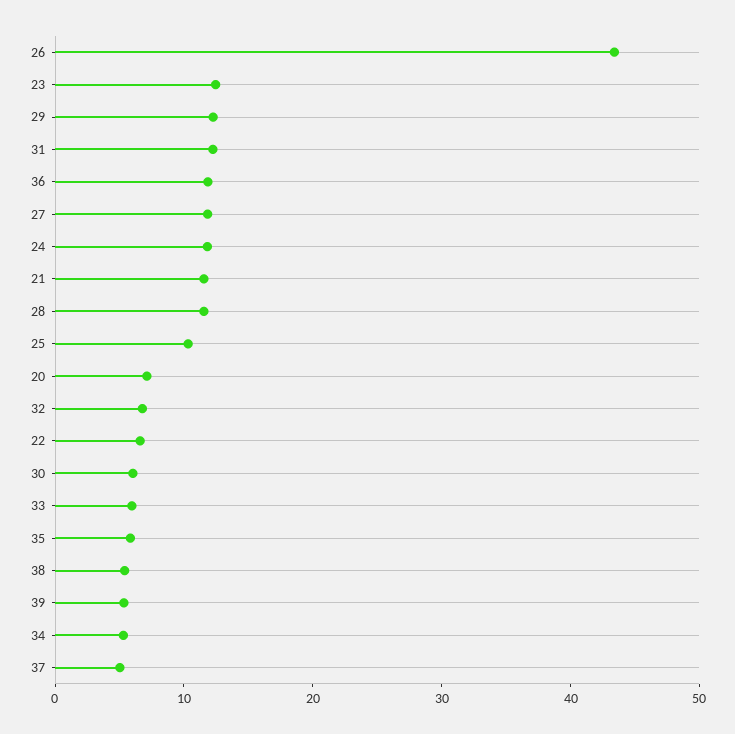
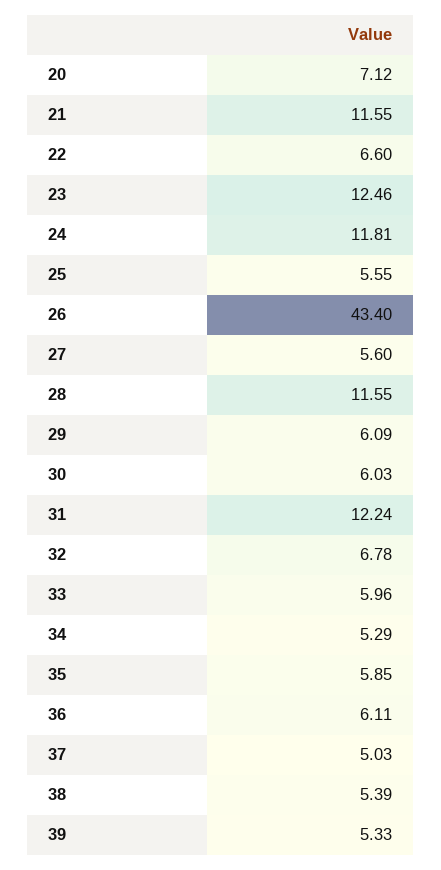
  {
    "26": 43.4,
    "23": 12.46,
-   "29": 12,
+   "29": 6.09,
    "31": 12.24,
-   "36": 12,
+   "36": 6.11,
-   "27": 12,
+   "27": 5.6,
    "24": 11.81,
    "21": 11.55,
    "28": 11.55,
-   "25": 10,
+   "25": 5.55,
    "20": 7.12,
    "32": 6.78,
    "22": 6.6,
    "30": 6.03,
    "33": 5.96,
    "35": 5.85,
    "38": 5.39,
    "39": 5.33,
    "34": 5.29,
    "37": 5.03
  }

